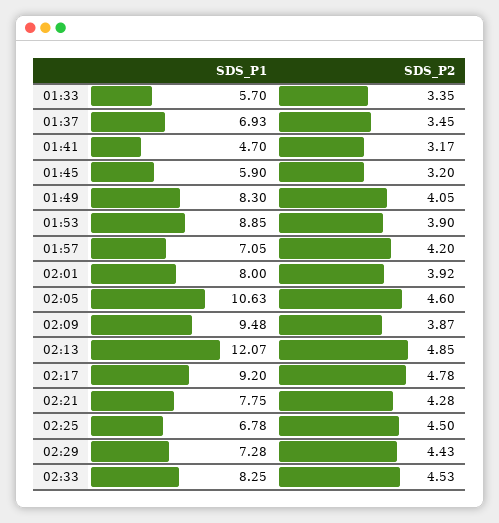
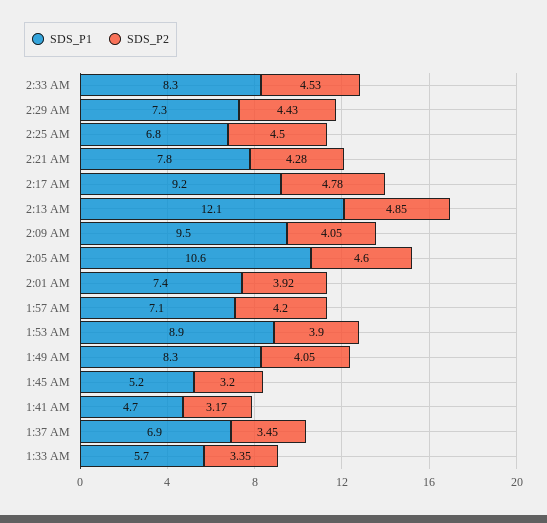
  {
    "SDS_P1": {
      "01:33": 5.7,
      "01:37": 6.93,
      "01:41": 4.7,
-     "01:45": 5.9,
+     "01:45": 5.2,
      "01:49": 8.3,
      "01:53": 8.85,
      "01:57": 7.05,
-     "02:01": 8,
+     "02:01": 7.4,
      "02:05": 10.63,
      "02:09": 9.48,
      "02:13": 12.07,
      "02:17": 9.2,
      "02:21": 7.75,
      "02:25": 6.78,
      "02:29": 7.28,
      "02:33": 8.25
    },
    "SDS_P2": {
      "01:33": 3.35,
      "01:37": 3.45,
      "01:41": 3.17,
      "01:45": 3.2,
      "01:49": 4.05,
      "01:53": 3.9,
      "01:57": 4.2,
      "02:01": 3.92,
      "02:05": 4.6,
-     "02:09": 3.87,
+     "02:09": 4.05,
      "02:13": 4.85,
      "02:17": 4.78,
      "02:21": 4.28,
      "02:25": 4.5,
      "02:29": 4.43,
      "02:33": 4.53
    }
  }

